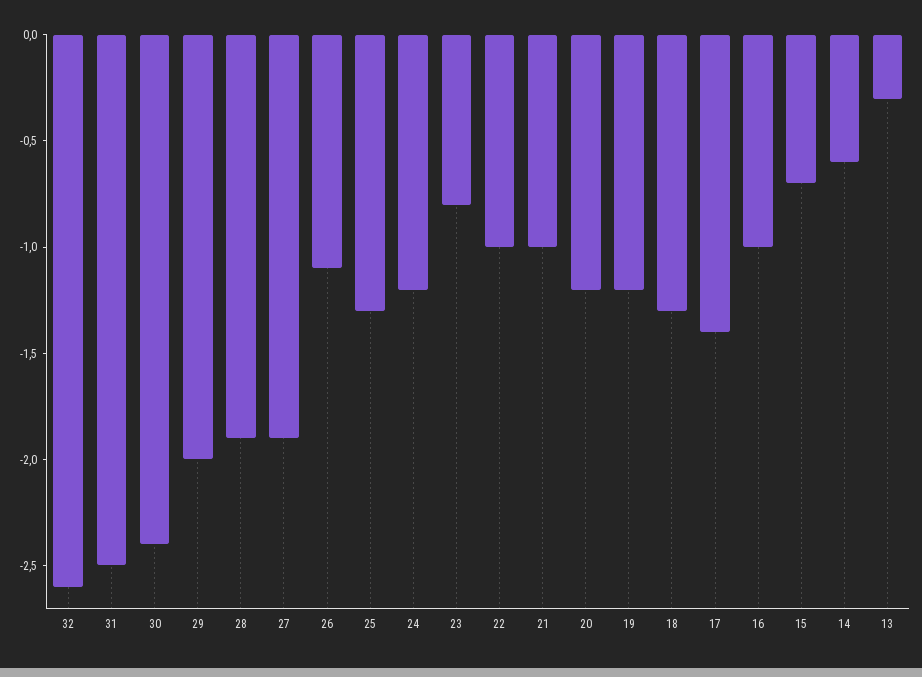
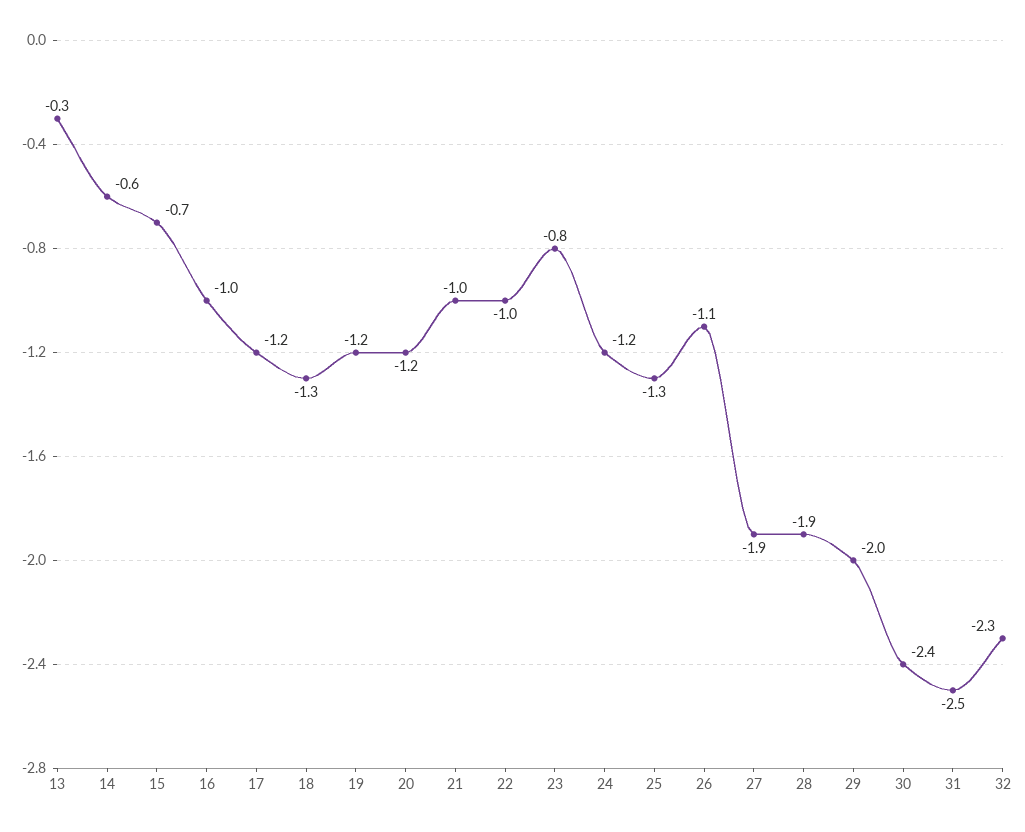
  {
-   "32": -2.6,
+   "32": -2.3,
    "31": -2.5,
    "30": -2.4,
    "29": -2,
    "28": -1.9,
    "27": -1.9,
    "26": -1.1,
    "25": -1.3,
    "24": -1.2,
    "23": -0.8,
    "22": -1,
    "21": -1,
    "20": -1.2,
    "19": -1.2,
    "18": -1.3,
-   "17": -1.4,
+   "17": -1.2,
    "16": -1,
    "15": -0.7,
    "14": -0.6,
    "13": -0.3
  }

